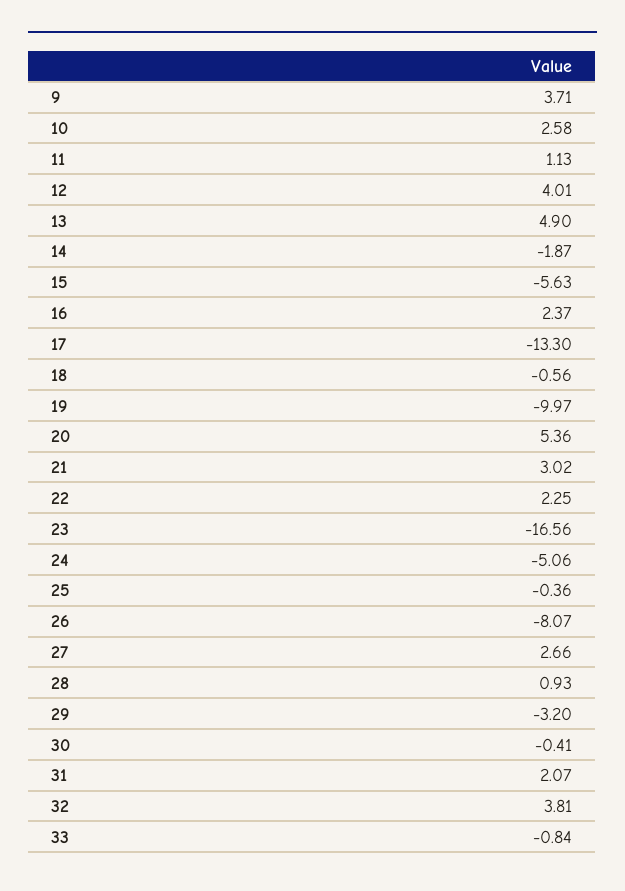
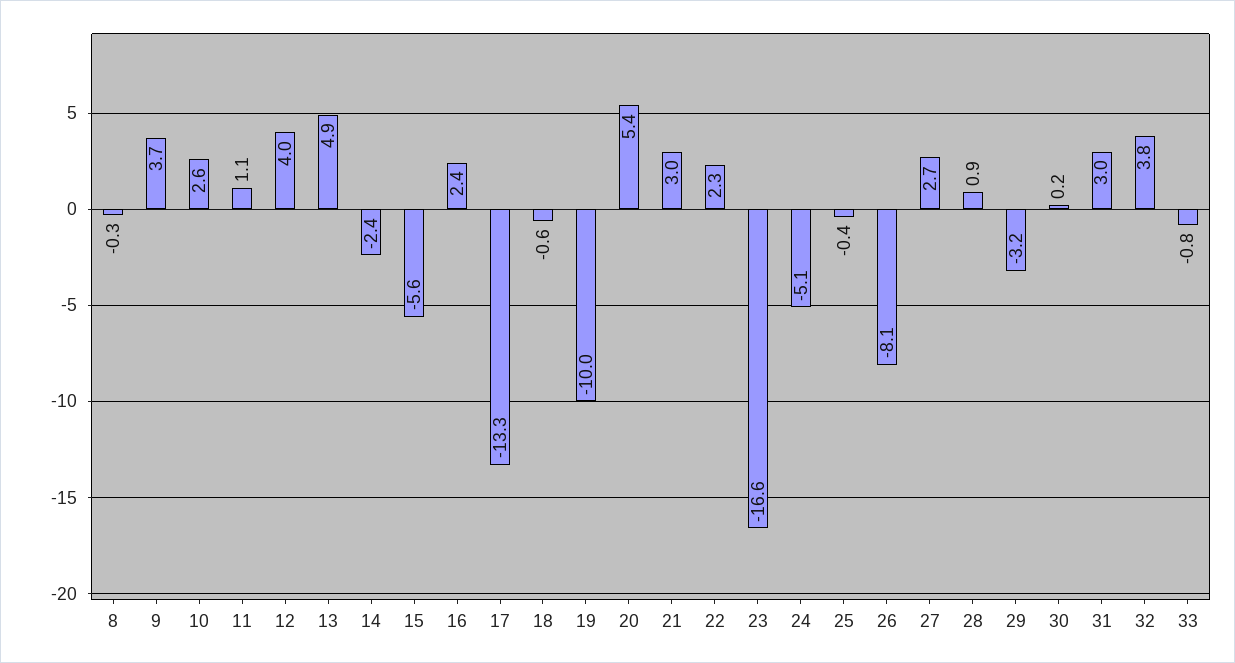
  {
    "9": 3.71,
    "10": 2.58,
    "11": 1.13,
    "12": 4.01,
    "13": 4.9,
-   "14": -1.87,
+   "14": -2.4,
    "15": -5.63,
    "16": 2.37,
    "17": -13.3,
    "18": -0.56,
    "19": -9.97,
    "20": 5.36,
    "21": 3.02,
    "22": 2.25,
    "23": -16.56,
    "24": -5.06,
    "25": -0.36,
    "26": -8.07,
    "27": 2.66,
    "28": 0.93,
    "29": -3.2,
-   "30": -0.41,
+   "30": 0.2,
-   "31": 2.07,
+   "31": 3,
    "32": 3.81,
-   "33": -0.84
+   "33": -0.84,
+   "8": -0.3
  }

